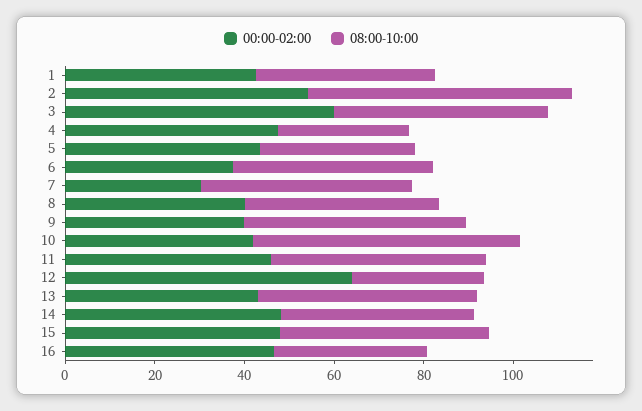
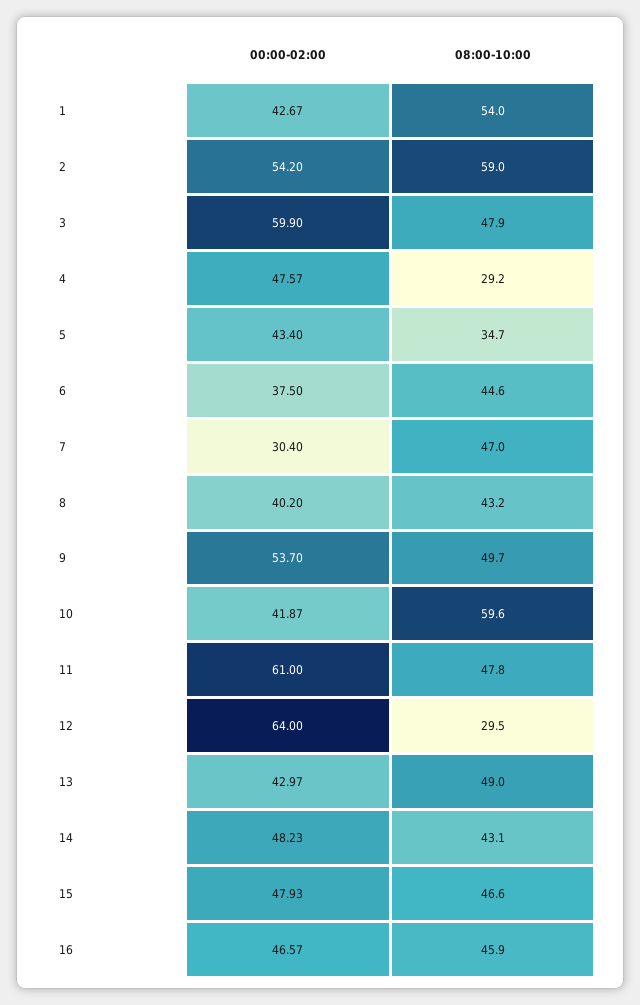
  {
    "00:00-02:00": {
      "1": 42.67,
      "2": 54.2,
      "3": 59.9,
      "4": 47.57,
      "5": 43.4,
      "6": 37.5,
      "7": 30.4,
      "8": 40.2,
-     "9": 40,
+     "9": 53.7,
      "10": 41.87,
-     "11": 45,
+     "11": 61,
      "12": 64,
      "13": 42.97,
      "14": 48.23,
      "15": 47.93,
      "16": 46.57
    },
    "08:00-10:00": {
-     "1": 40,
+     "1": 54,
      "2": 59,
      "3": 47.9,
      "4": 29.2,
      "5": 34.7,
      "6": 44.6,
      "7": 47,
      "8": 43.2,
      "9": 49.7,
      "10": 59.6,
      "11": 47.8,
      "12": 29.5,
      "13": 49,
      "14": 43.1,
      "15": 46.6,
-     "16": 35
+     "16": 45.9
    }
  }

